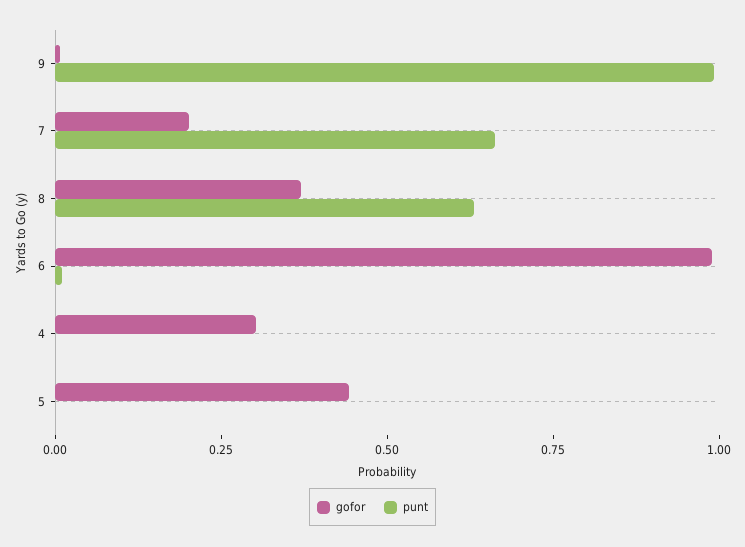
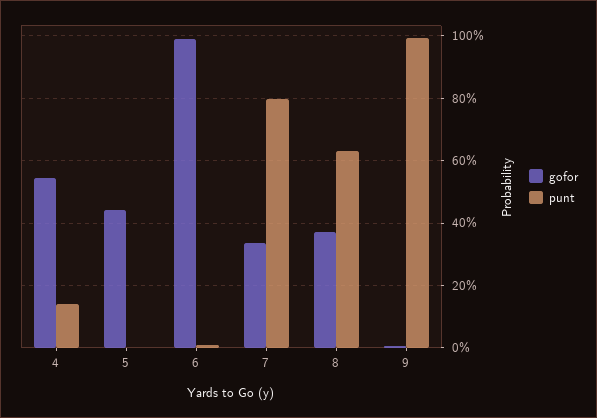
  {
    "gofor": {
      "9": 0,
-     "7": 0.2,
+     "7": 0.34,
      "8": 0.38,
      "6": 1,
-     "4": 0.3,
+     "4": 0.54,
      "5": 0.44
    },
    "punt": {
      "9": 1,
-     "7": 0.65,
+     "7": 0.8,
      "8": 0.64,
      "6": 0,
-     "4": 0,
+     "4": 0.14,
      "5": 0
    }
  }

